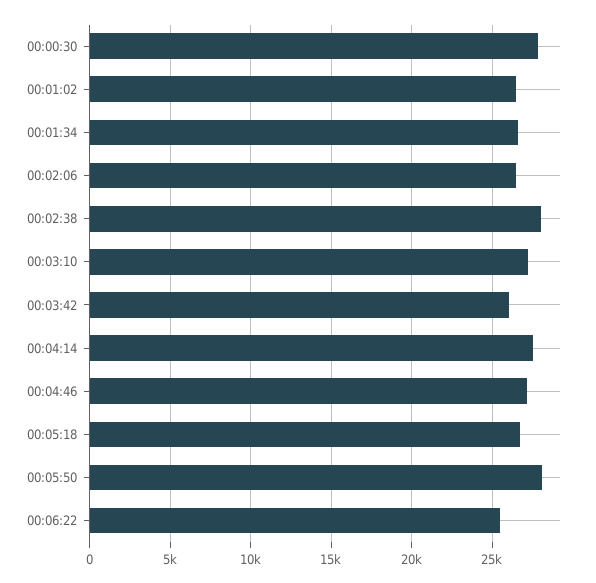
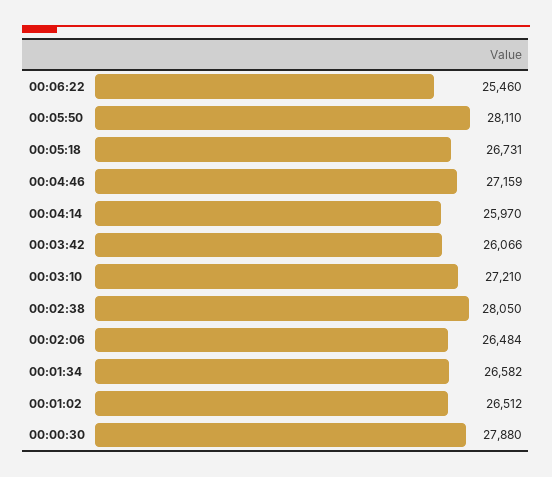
  {
    "00:00:30": 27880,
    "00:01:02": 26512,
    "00:01:34": 26582,
    "00:02:06": 26484,
    "00:02:38": 28050,
    "00:03:10": 27210,
    "00:03:42": 26066,
-   "00:04:14": 27500,
+   "00:04:14": 25970,
    "00:04:46": 27159,
    "00:05:18": 26731,
    "00:05:50": 28110,
    "00:06:22": 25460
  }

